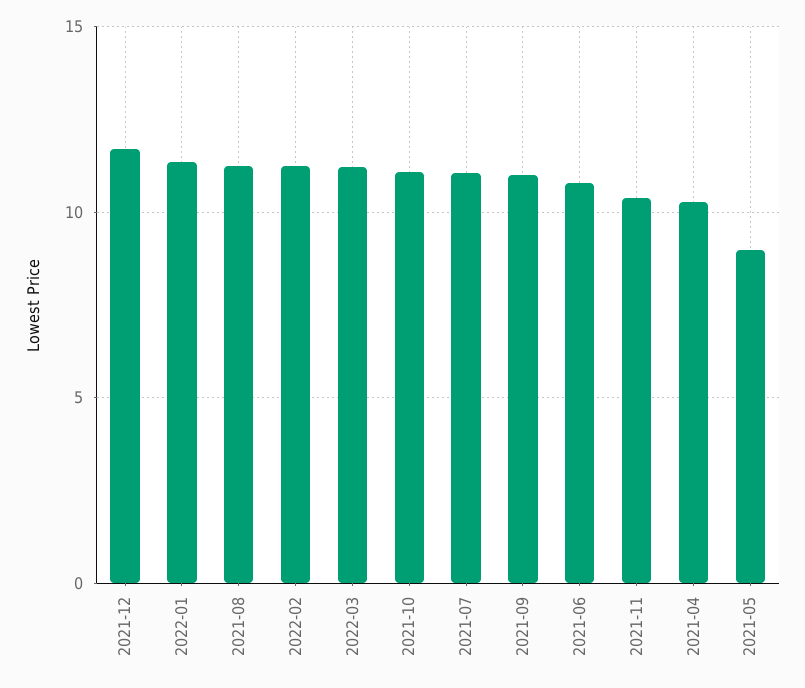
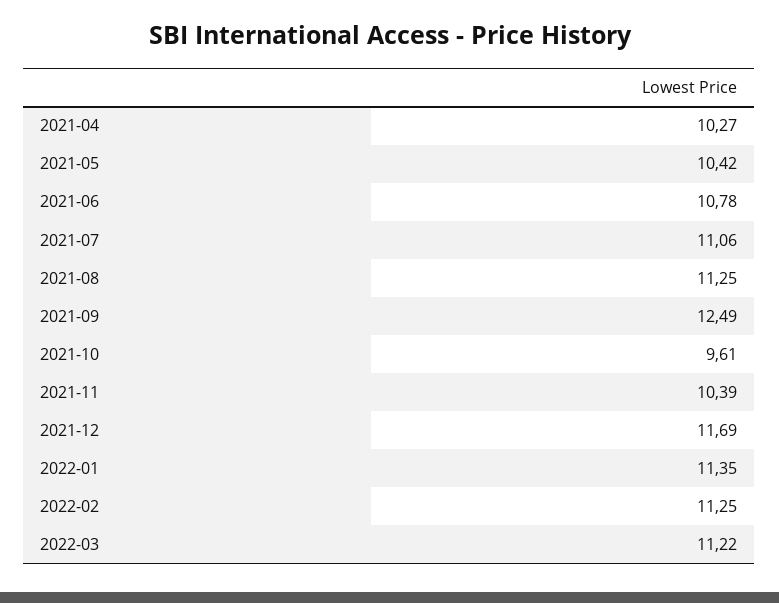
  {
    "2021-12": 11.69,
    "2022-01": 11.35,
    "2021-08": 11.25,
    "2022-02": 11.25,
    "2022-03": 11.22,
-   "2021-10": 11,
+   "2021-10": 9.61,
    "2021-07": 11.06,
-   "2021-09": 11,
+   "2021-09": 12.49,
    "2021-06": 10.78,
    "2021-11": 10.39,
    "2021-04": 10.27,
-   "2021-05": 9
+   "2021-05": 10.42
  }

